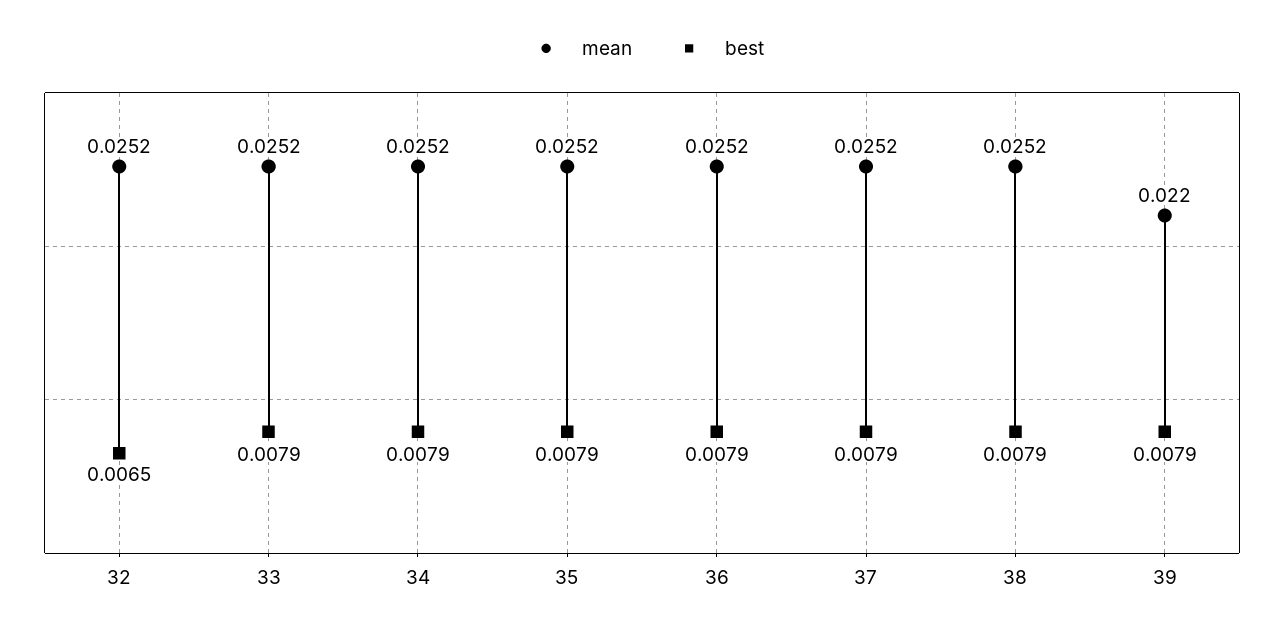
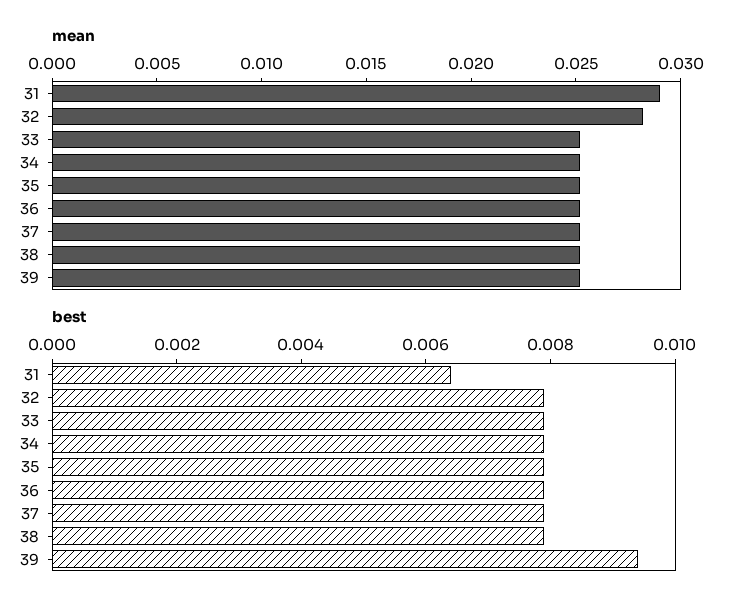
  {
    "mean": {
-     "32": 0.0252,
+     "32": 0.028,
      "33": 0.0252,
      "34": 0.0252,
      "35": 0.0252,
      "36": 0.0252,
      "37": 0.0252,
      "38": 0.0252,
-     "39": 0.022
+     "39": 0.025,
+     "31": 0.029
    },
    "best": {
-     "32": 0.0065,
+     "32": 0.008,
      "33": 0.0079,
      "34": 0.0079,
      "35": 0.0079,
      "36": 0.0079,
      "37": 0.0079,
      "38": 0.0079,
-     "39": 0.0079
+     "39": 0.0095,
+     "31": 0.0065
    }
  }

